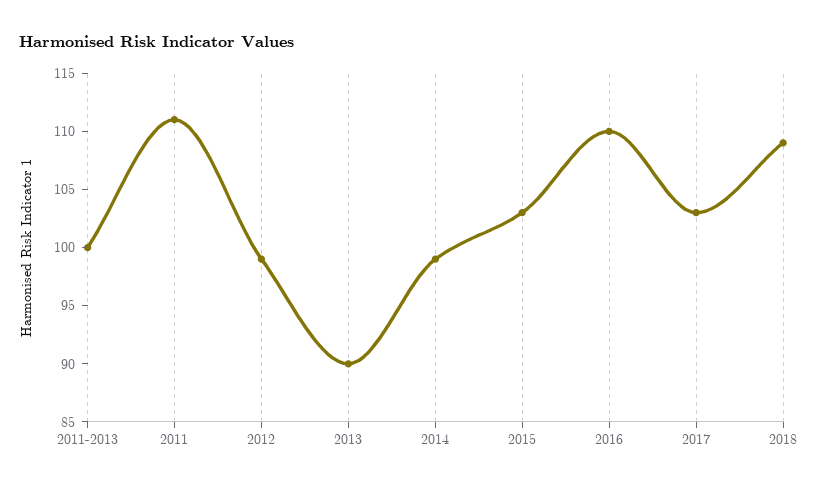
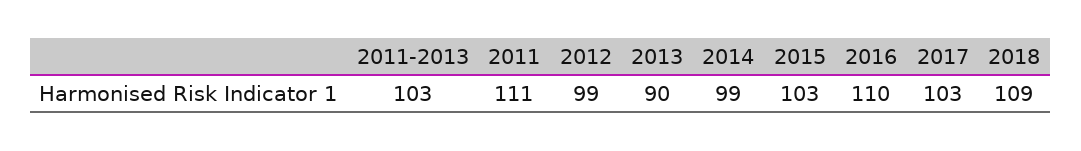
  {
-   "2011-2013": 100,
+   "2011-2013": 103,
    "2011": 111,
    "2012": 99,
    "2013": 90,
    "2014": 99,
    "2015": 103,
    "2016": 110,
    "2017": 103,
    "2018": 109
  }

